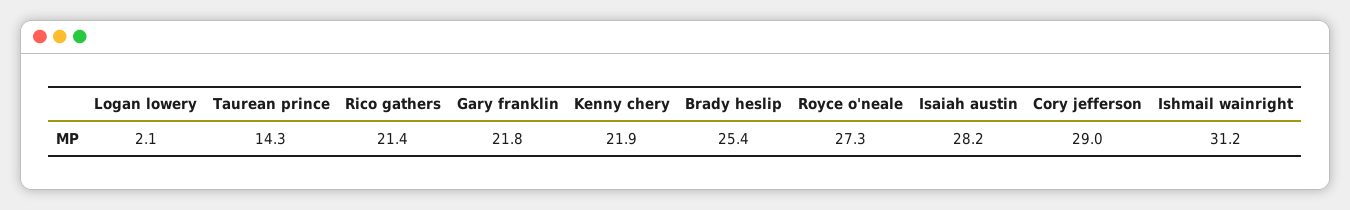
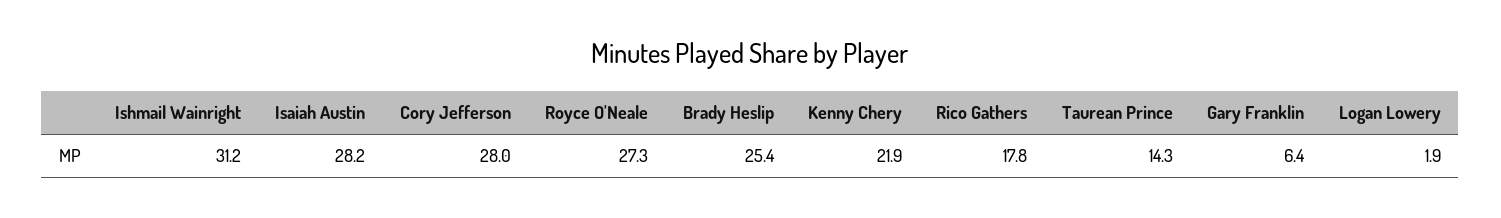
  {
-   "Logan lowery": 2.1,
+   "Logan lowery": 1.9,
    "Taurean prince": 14.3,
-   "Rico gathers": 21.4,
+   "Rico gathers": 17.8,
-   "Gary franklin": 21.8,
+   "Gary franklin": 6.4,
    "Kenny chery": 21.9,
    "Brady heslip": 25.4,
    "Royce o'neale": 27.3,
    "Isaiah austin": 28.2,
-   "Cory jefferson": 29,
+   "Cory jefferson": 28,
    "Ishmail wainright": 31.2
  }

